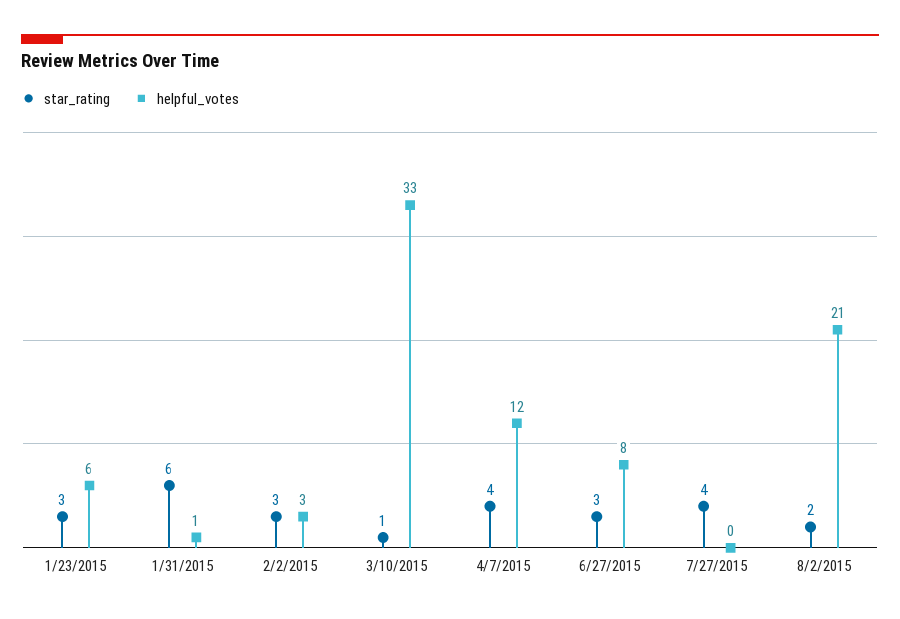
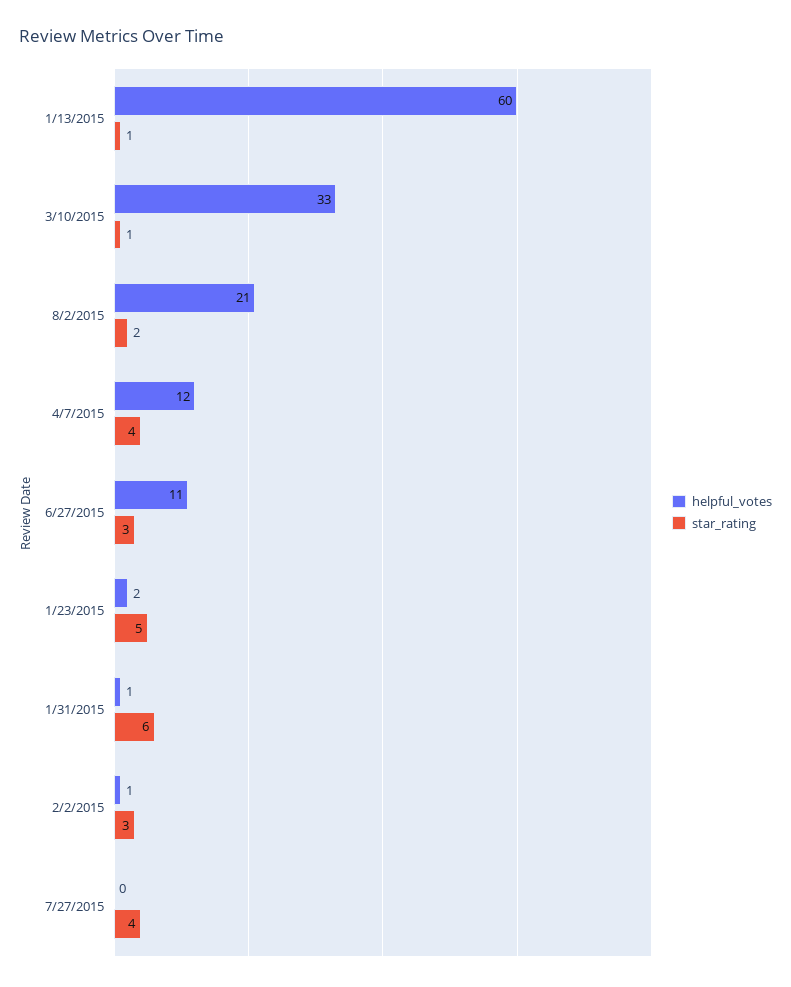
  {
    "star_rating": {
-     "1/23/2015": 3,
+     "1/23/2015": 5,
      "1/31/2015": 6,
      "2/2/2015": 3,
      "3/10/2015": 1,
      "4/7/2015": 4,
      "6/27/2015": 3,
      "7/27/2015": 4,
-     "8/2/2015": 2
+     "8/2/2015": 2,
+     "1/13/2015": 1
    },
    "helpful_votes": {
-     "1/23/2015": 6,
+     "1/23/2015": 2,
      "1/31/2015": 1,
-     "2/2/2015": 3,
+     "2/2/2015": 1,
      "3/10/2015": 33,
      "4/7/2015": 12,
-     "6/27/2015": 8,
+     "6/27/2015": 11,
      "7/27/2015": 0,
-     "8/2/2015": 21
+     "8/2/2015": 21,
+     "1/13/2015": 60
    }
  }

